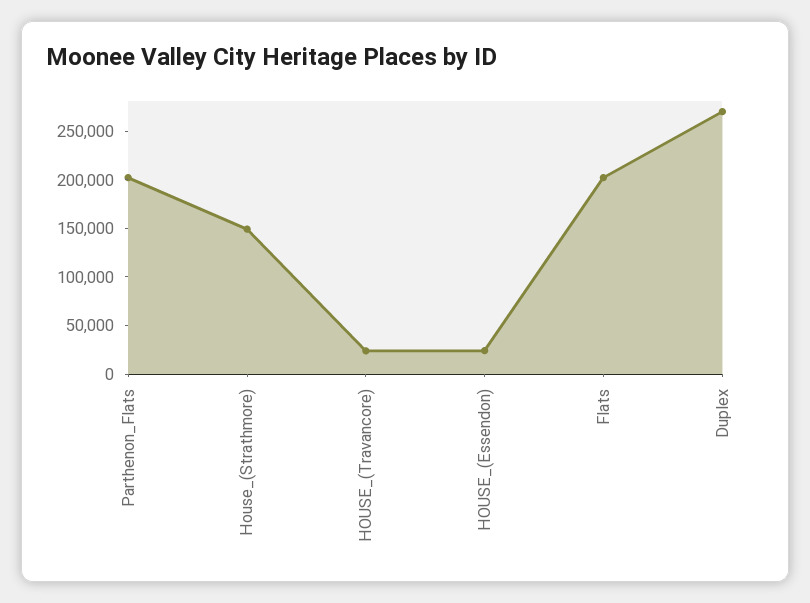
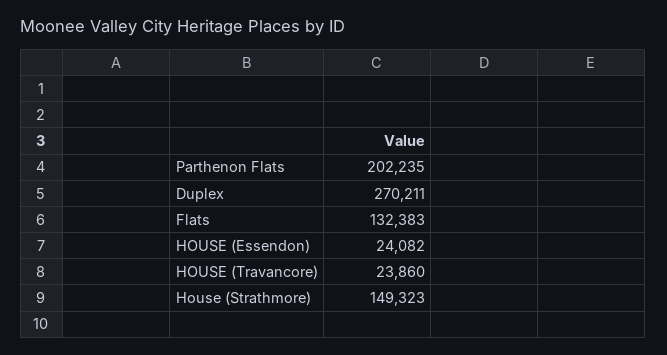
  {
    "Parthenon_Flats": 202235,
    "House_(Strathmore)": 149323,
    "HOUSE_(Travancore)": 23860,
    "HOUSE_(Essendon)": 24082,
-   "Flats": 200000,
+   "Flats": 132383,
    "Duplex": 270211
  }

